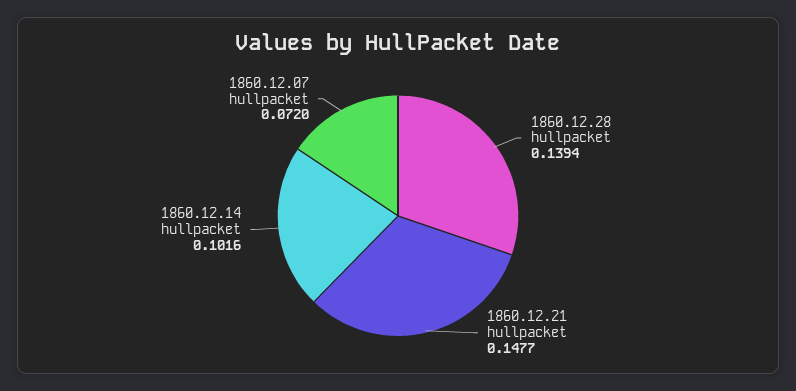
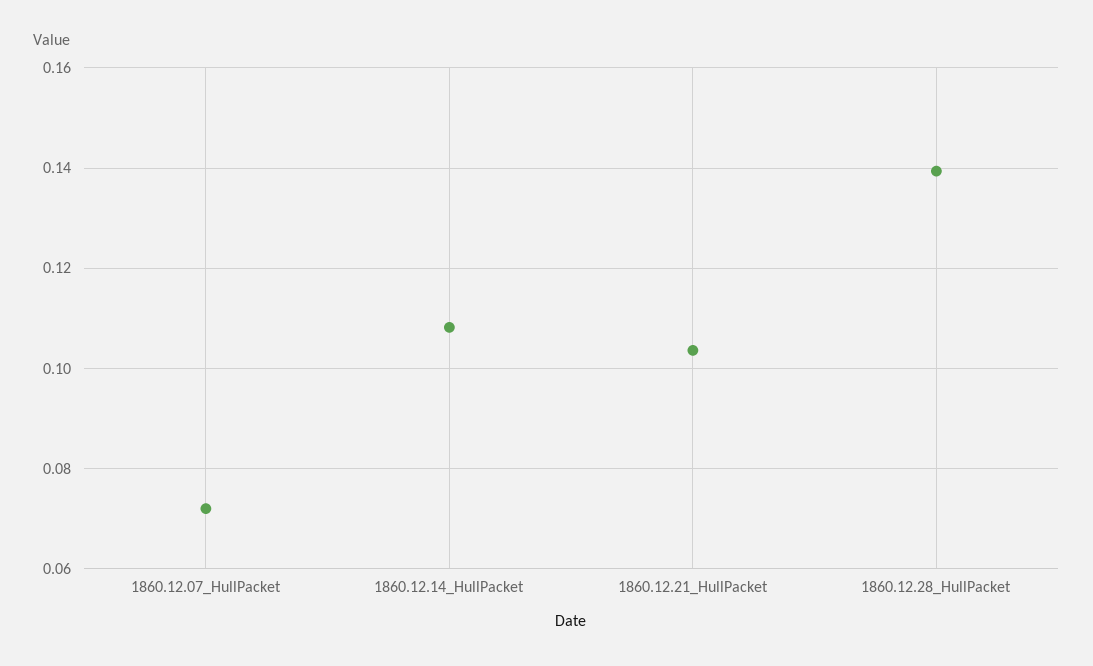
  {
    "1860.12.28 hullpacket": 0.1394,
-   "1860.12.21 hullpacket": 0.1477,
+   "1860.12.21 hullpacket": 0.104,
-   "1860.12.14 hullpacket": 0.1016,
+   "1860.12.14 hullpacket": 0.108,
    "1860.12.07 hullpacket": 0.072
  }

